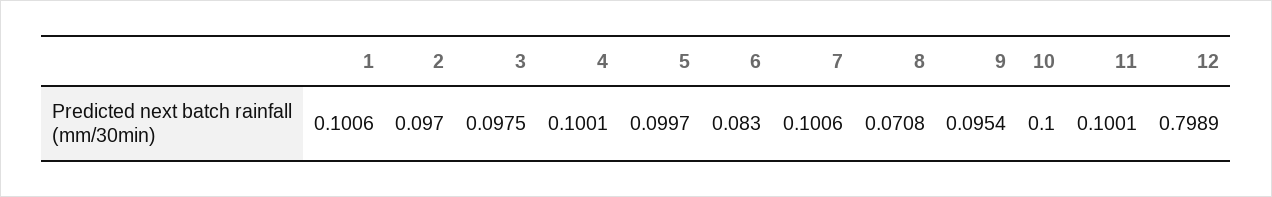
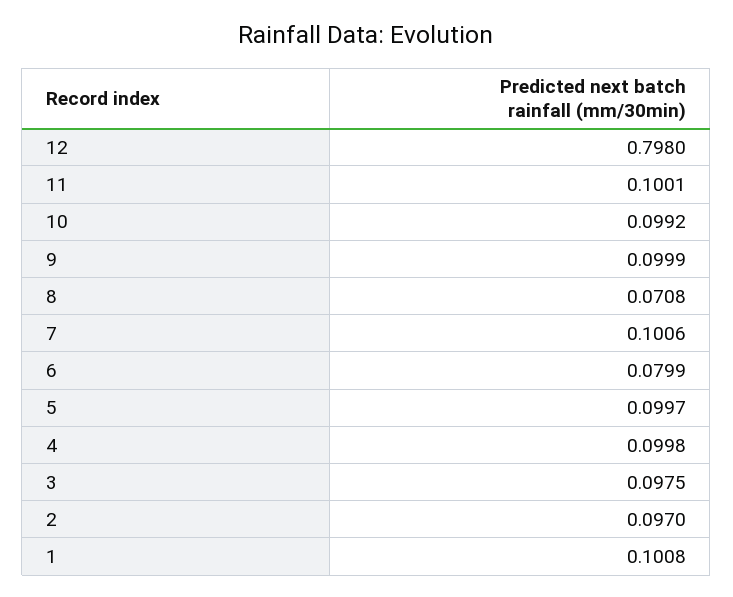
  {
-   "1": 0.1006,
+   "1": 0.1008,
    "2": 0.097,
    "3": 0.0975,
-   "4": 0.1001,
+   "4": 0.0998,
    "5": 0.0997,
-   "6": 0.083,
+   "6": 0.0799,
    "7": 0.1006,
    "8": 0.0708,
-   "9": 0.0954,
+   "9": 0.0999,
-   "10": 0.1,
+   "10": 0.0992,
    "11": 0.1001,
-   "12": 0.7989
+   "12": 0.798
  }

